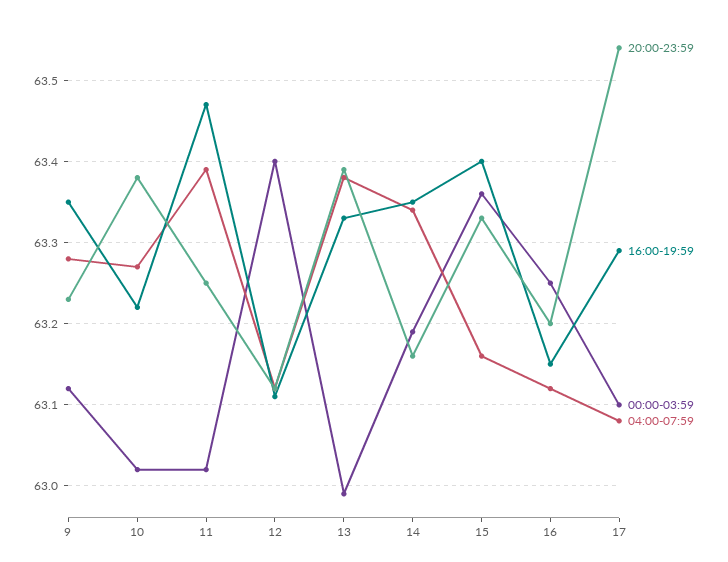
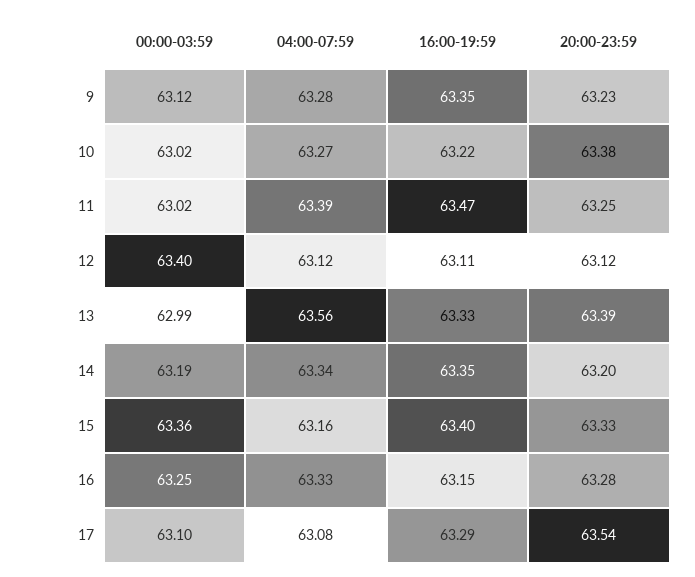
  {
    "20:00-23:59": {
      "9": 63.23,
      "10": 63.38,
      "11": 63.25,
      "12": 63.12,
      "13": 63.39,
-     "14": 63.16,
+     "14": 63.2,
      "15": 63.33,
-     "16": 63.2,
+     "16": 63.28,
      "17": 63.54
    },
    "16:00-19:59": {
      "9": 63.35,
      "10": 63.22,
      "11": 63.47,
      "12": 63.11,
      "13": 63.33,
      "14": 63.35,
      "15": 63.4,
      "16": 63.15,
      "17": 63.29
    },
    "00:00-03:59": {
      "9": 63.12,
      "10": 63.02,
      "11": 63.02,
      "12": 63.4,
      "13": 62.99,
      "14": 63.19,
      "15": 63.36,
      "16": 63.25,
      "17": 63.1
    },
    "04:00-07:59": {
      "9": 63.28,
      "10": 63.27,
      "11": 63.39,
      "12": 63.12,
-     "13": 63.38,
+     "13": 63.56,
      "14": 63.34,
      "15": 63.16,
-     "16": 63.12,
+     "16": 63.33,
      "17": 63.08
    }
  }

